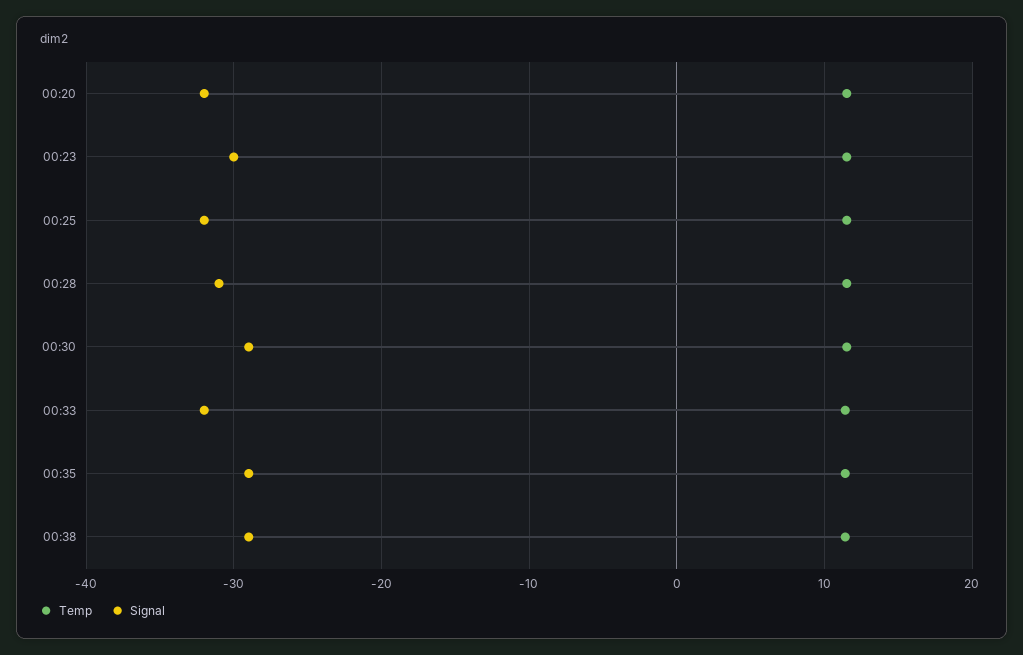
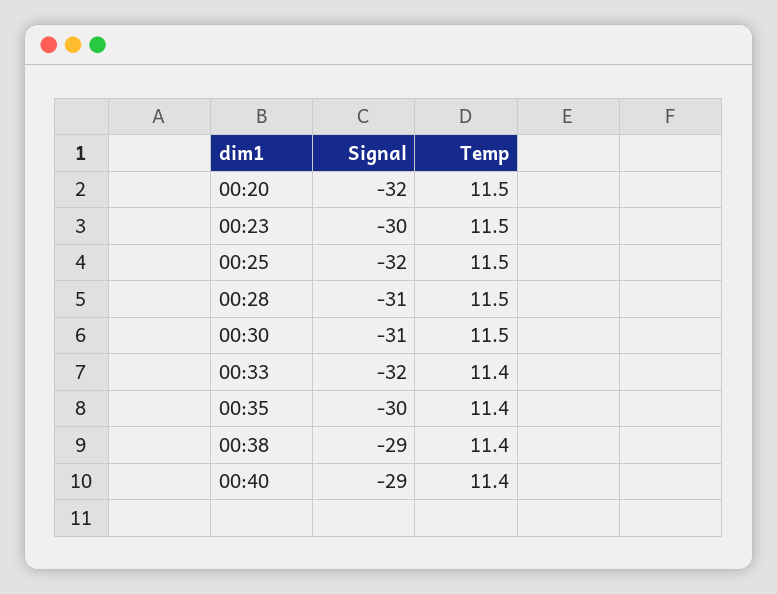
  {
    "Temp": {
      "00:20": 11.5,
      "00:23": 11.5,
      "00:25": 11.5,
      "00:28": 11.5,
      "00:30": 11.5,
      "00:33": 11.4,
      "00:35": 11.4,
-     "00:38": 11.4
+     "00:38": 11.4,
+     "00:40": 11.4
    },
    "Signal": {
      "00:20": -32,
      "00:23": -30,
      "00:25": -32,
      "00:28": -31,
-     "00:30": -29,
+     "00:30": -31,
      "00:33": -32,
-     "00:35": -29,
+     "00:35": -30,
-     "00:38": -29
+     "00:38": -29,
+     "00:40": -29
    }
  }

